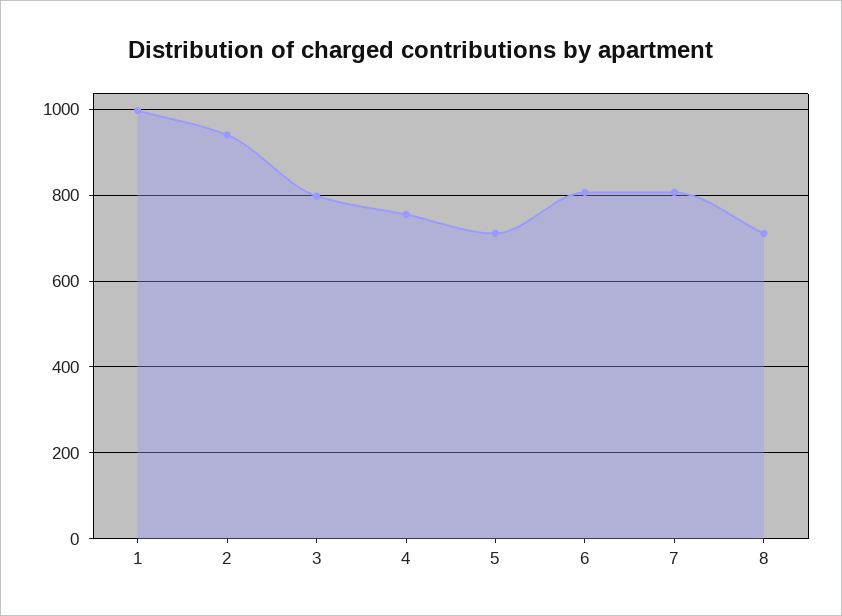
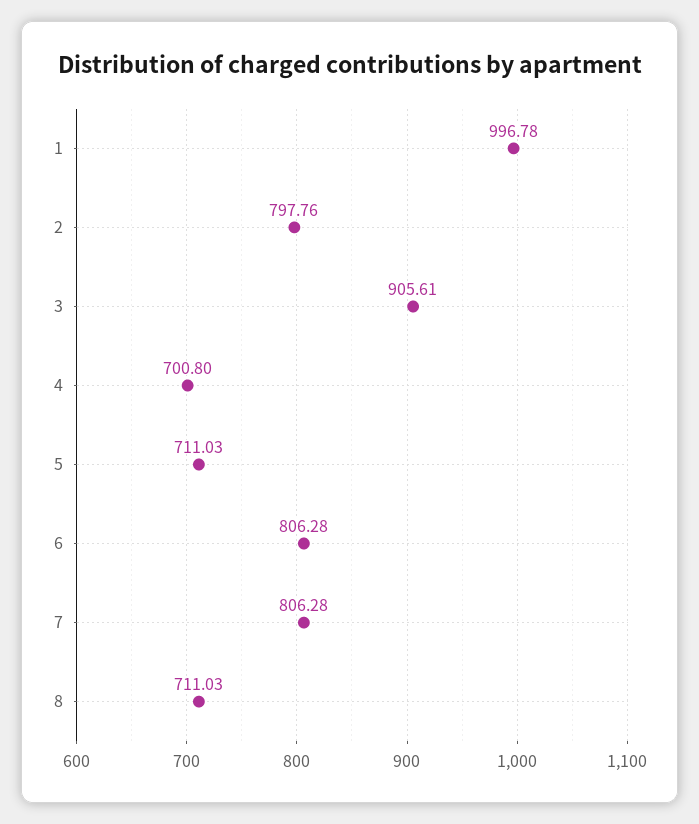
  {
    "1": 996.78,
-   "2": 940,
+   "2": 797.76,
-   "3": 800,
+   "3": 905.61,
-   "4": 760,
+   "4": 700.8,
    "5": 711.03,
    "6": 806.28,
    "7": 806.28,
    "8": 711.03
  }

